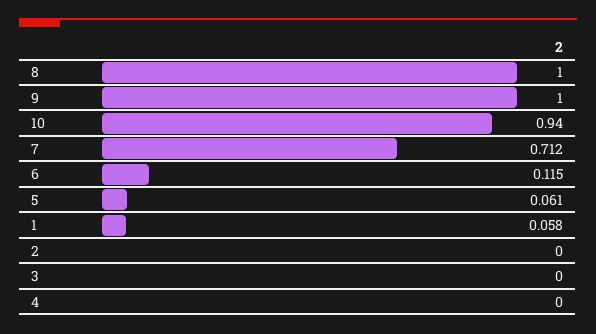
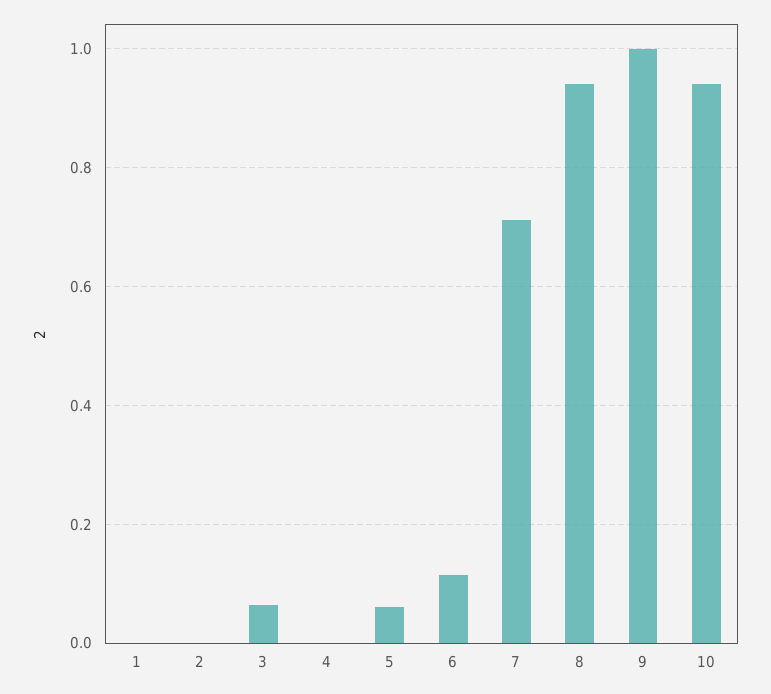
  {
-   "8": 1,
+   "8": 0.94,
    "9": 1,
    "10": 0.94,
    "7": 0.712,
    "6": 0.115,
    "5": 0.061,
-   "1": 0.058,
+   "1": 0,
    "2": 0,
-   "3": 0,
+   "3": 0.06,
    "4": 0
  }

